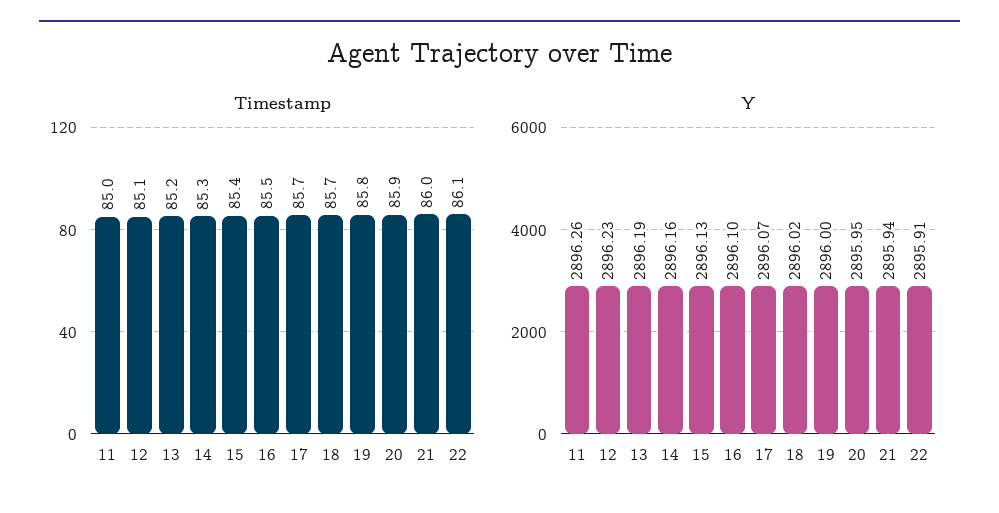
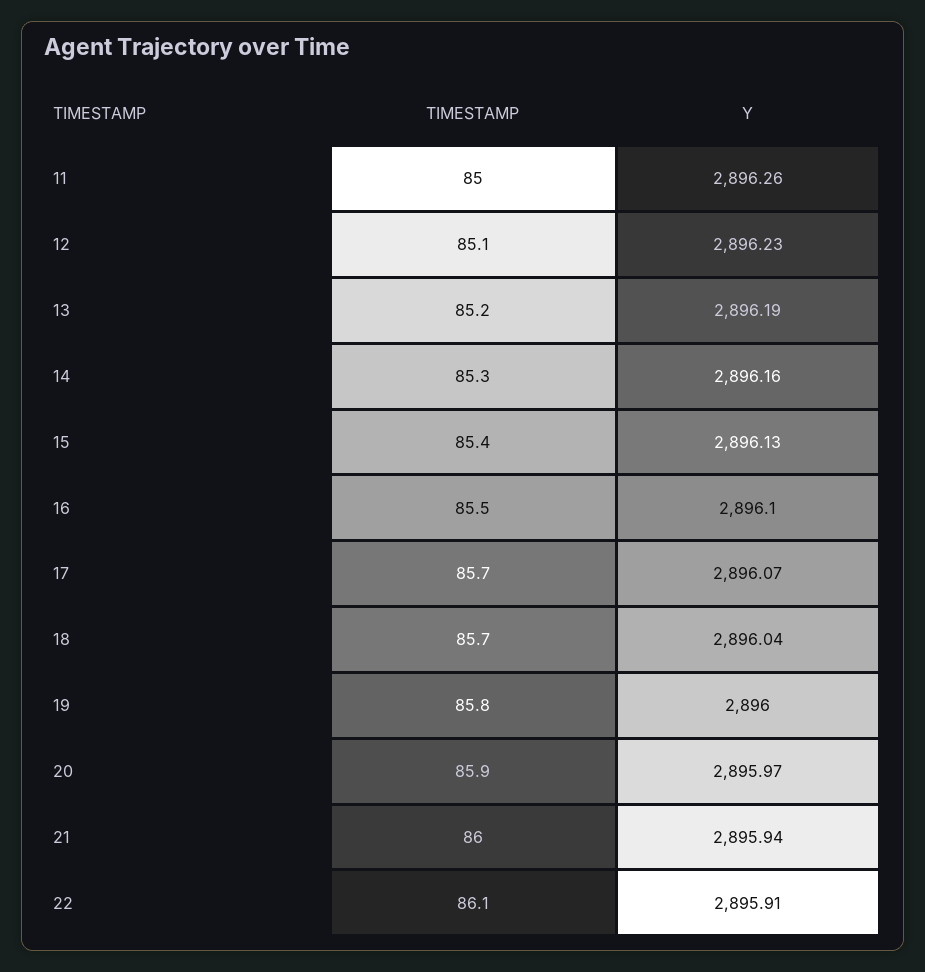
  {
    "Timestamp": {
      "11": 85,
      "12": 85.1,
      "13": 85.2,
      "14": 85.3,
      "15": 85.4,
      "16": 85.5,
      "17": 85.7,
      "18": 85.7,
      "19": 85.8,
      "20": 85.9,
      "21": 86,
      "22": 86.1
    },
    "Y": {
      "11": 2896.26,
      "12": 2896.23,
      "13": 2896.19,
      "14": 2896.16,
      "15": 2896.13,
      "16": 2896.1,
      "17": 2896.07,
-     "18": 2896.02,
+     "18": 2896.04,
      "19": 2896,
-     "20": 2895.95,
+     "20": 2895.97,
      "21": 2895.94,
      "22": 2895.91
    }
  }

